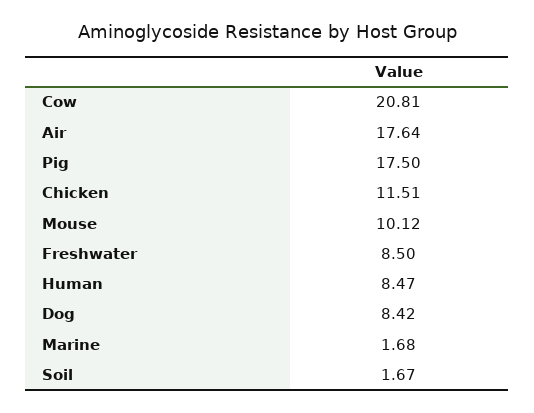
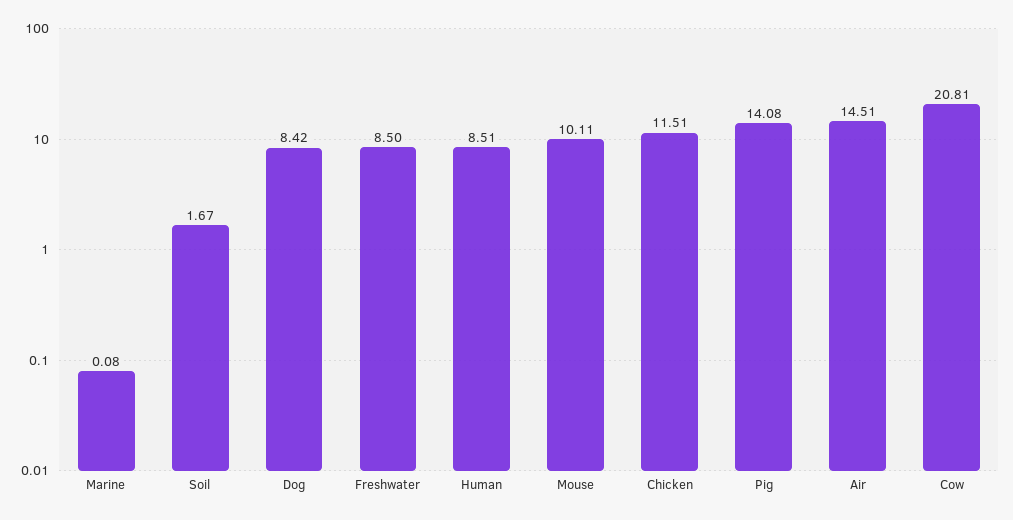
  {
    "Cow": 20.81,
-   "Air": 17.64,
+   "Air": 14.51,
-   "Pig": 17.5,
+   "Pig": 14.08,
    "Chicken": 11.51,
-   "Mouse": 10.12,
+   "Mouse": 10.11,
    "Freshwater": 8.5,
-   "Human": 8.47,
+   "Human": 8.51,
    "Dog": 8.42,
-   "Marine": 1.68,
+   "Marine": 0.08,
    "Soil": 1.67
  }

